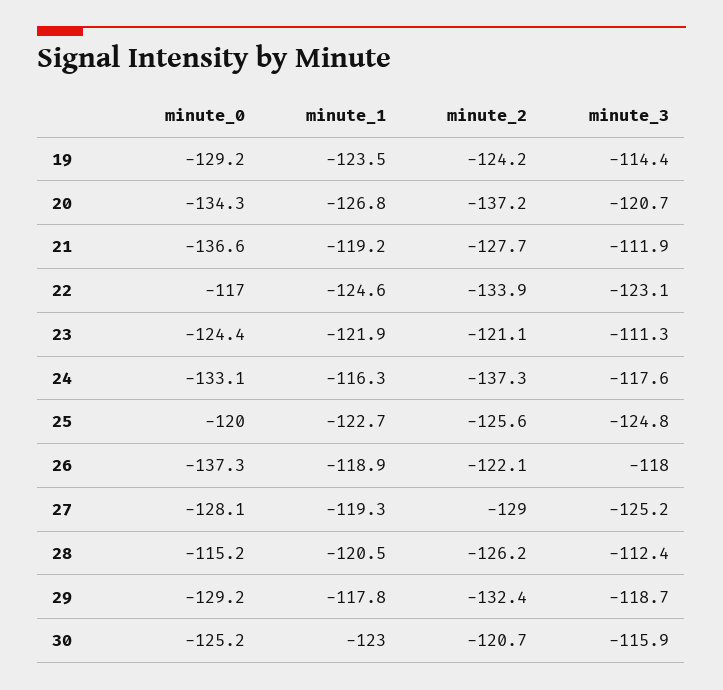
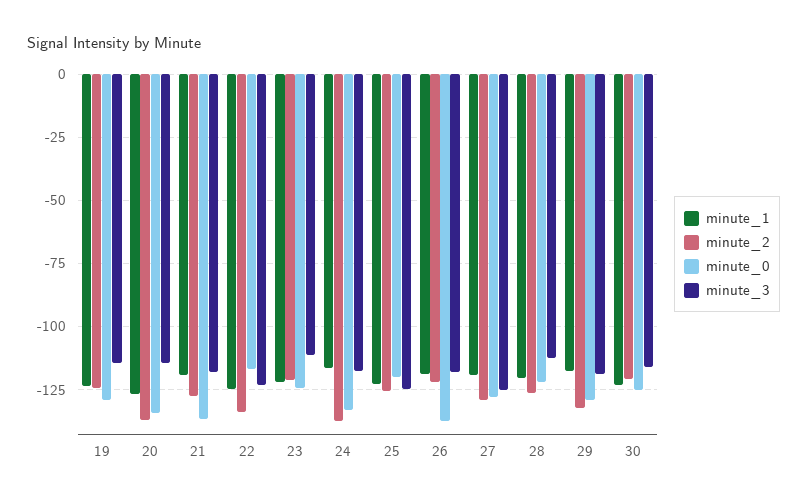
  {
    "minute_0": {
      "19": -129.2,
      "20": -134.3,
      "21": -136.6,
      "22": -117,
      "23": -124.4,
      "24": -133.1,
      "25": -120,
      "26": -137.3,
      "27": -128.1,
-     "28": -115.2,
+     "28": -122.5,
      "29": -129.2,
      "30": -125.2
    },
    "minute_1": {
      "19": -123.5,
      "20": -126.8,
      "21": -119.2,
      "22": -124.6,
      "23": -121.9,
      "24": -116.3,
      "25": -122.7,
      "26": -118.9,
      "27": -119.3,
      "28": -120.5,
      "29": -117.8,
      "30": -123
    },
    "minute_2": {
      "19": -124.2,
      "20": -137.2,
      "21": -127.7,
      "22": -133.9,
      "23": -121.1,
      "24": -137.3,
      "25": -125.6,
      "26": -122.1,
      "27": -129,
      "28": -126.2,
      "29": -132.4,
      "30": -120.7
    },
    "minute_3": {
      "19": -114.4,
-     "20": -120.7,
+     "20": -115,
-     "21": -111.9,
+     "21": -117.5,
      "22": -123.1,
      "23": -111.3,
      "24": -117.6,
      "25": -124.8,
      "26": -118,
      "27": -125.2,
      "28": -112.4,
      "29": -118.7,
      "30": -115.9
    }
  }

